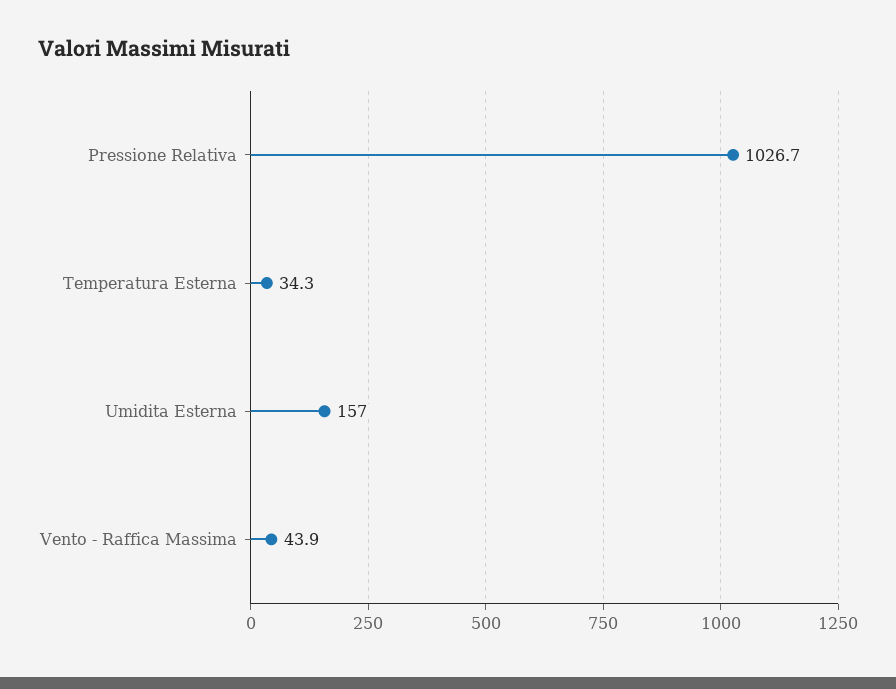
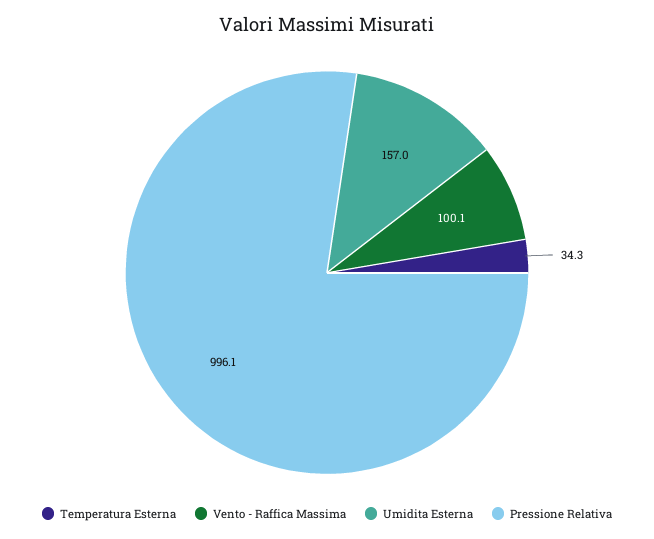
  {
-   "Pressione Relativa": 1026.7,
+   "Pressione Relativa": 996.1,
    "Temperatura Esterna": 34.3,
    "Umidita Esterna": 157,
-   "Vento - Raffica Massima": 43.9
+   "Vento - Raffica Massima": 100.1
  }

